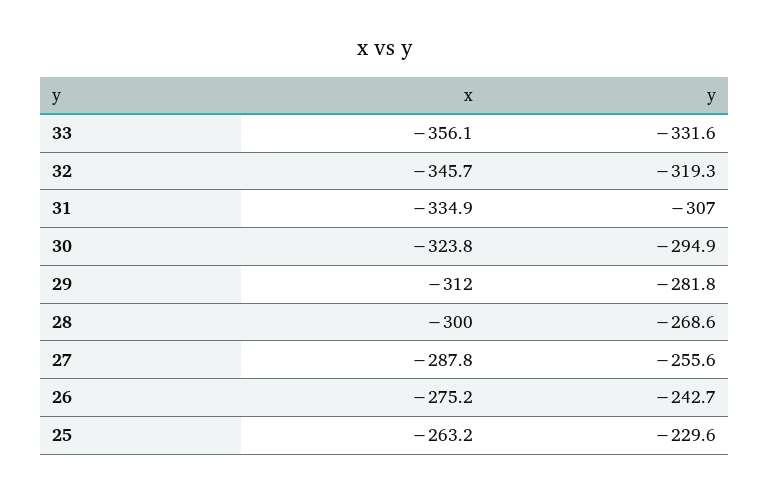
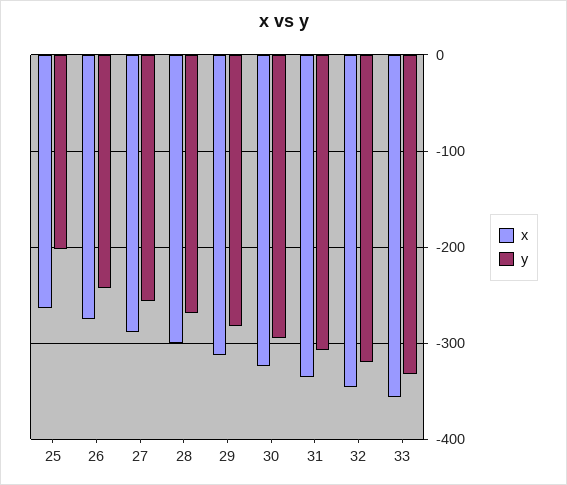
  {
    "x": {
      "33": -356.1,
      "32": -345.7,
      "31": -334.9,
      "30": -323.8,
      "29": -312,
      "28": -300,
      "27": -287.8,
      "26": -275.2,
      "25": -263.2
    },
    "y": {
      "33": -331.6,
      "32": -319.3,
      "31": -307,
      "30": -294.9,
      "29": -281.8,
      "28": -268.6,
      "27": -255.6,
      "26": -242.7,
-     "25": -229.6
+     "25": -200
    }
  }

